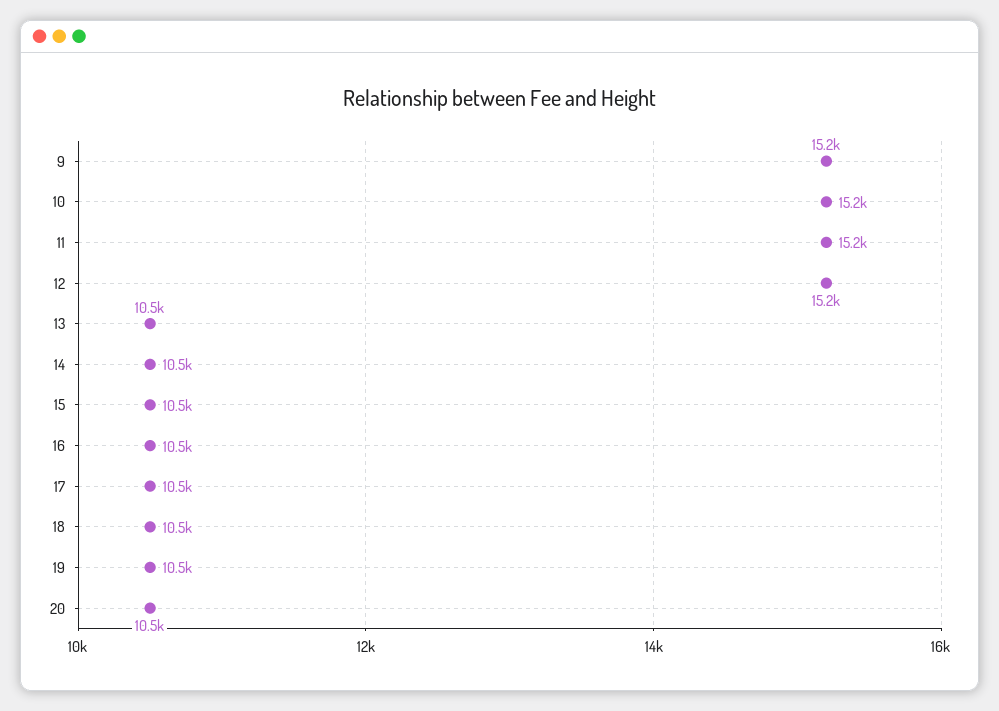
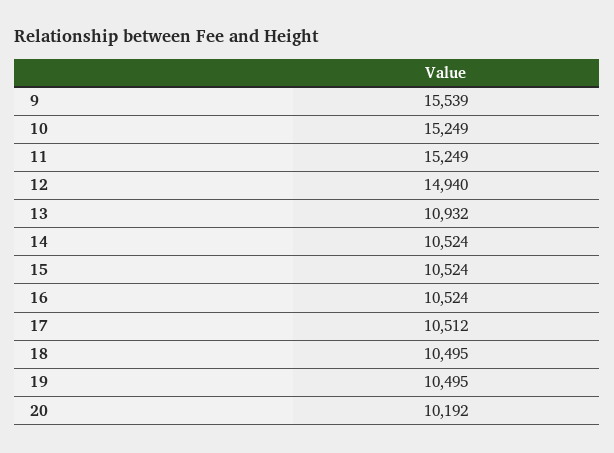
  {
-   "9": 15200,
+   "9": 15539,
    "10": 15249,
    "11": 15249,
-   "12": 15200,
+   "12": 14940,
-   "13": 10500,
+   "13": 10932,
    "14": 10524,
    "15": 10524,
    "16": 10524,
    "17": 10512,
    "18": 10495,
    "19": 10495,
-   "20": 10500
+   "20": 10192
  }

